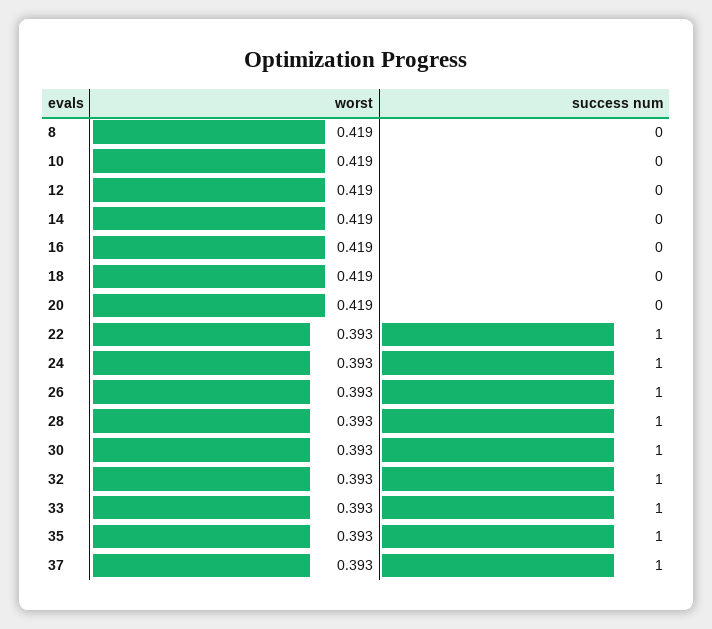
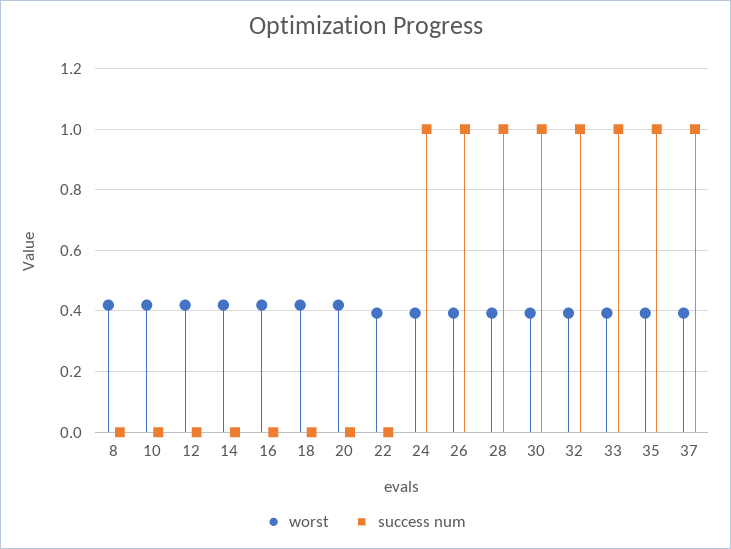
  {
    "worst": {
      "8": 0.419,
      "10": 0.419,
      "12": 0.419,
      "14": 0.419,
      "16": 0.419,
      "18": 0.419,
      "20": 0.419,
      "22": 0.393,
      "24": 0.393,
      "26": 0.393,
      "28": 0.393,
      "30": 0.393,
      "32": 0.393,
      "33": 0.393,
      "35": 0.393,
      "37": 0.393
    },
    "success num": {
      "8": 0,
      "10": 0,
      "12": 0,
      "14": 0,
      "16": 0,
      "18": 0,
      "20": 0,
-     "22": 1,
+     "22": 0,
      "24": 1,
      "26": 1,
      "28": 1,
      "30": 1,
      "32": 1,
      "33": 1,
      "35": 1,
      "37": 1
    }
  }

